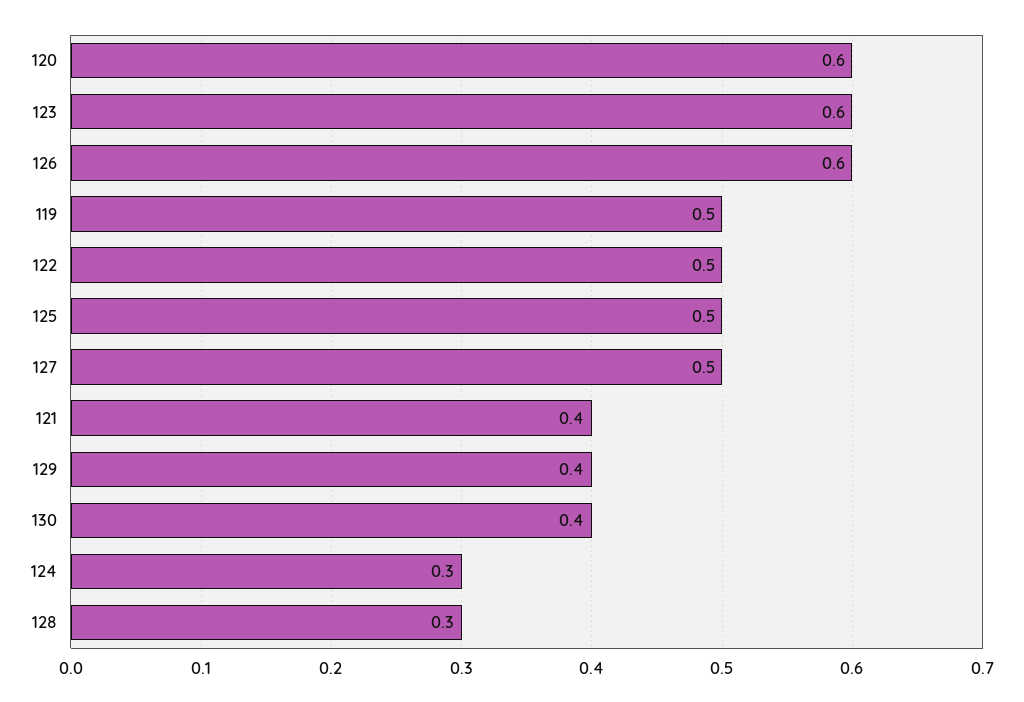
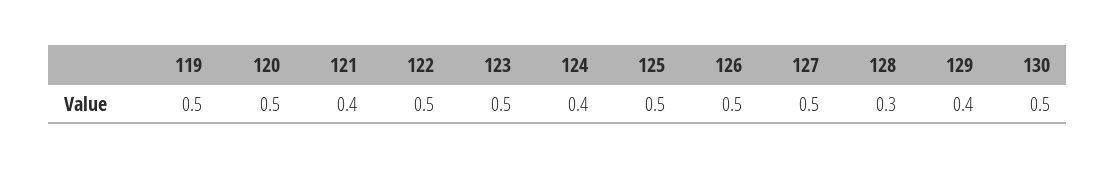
  {
-   "120": 0.6,
+   "120": 0.5,
-   "123": 0.6,
+   "123": 0.5,
-   "126": 0.6,
+   "126": 0.5,
    "119": 0.5,
    "122": 0.5,
    "125": 0.5,
    "127": 0.5,
    "121": 0.4,
    "129": 0.4,
-   "130": 0.4,
+   "130": 0.5,
-   "124": 0.3,
+   "124": 0.4,
    "128": 0.3
  }

